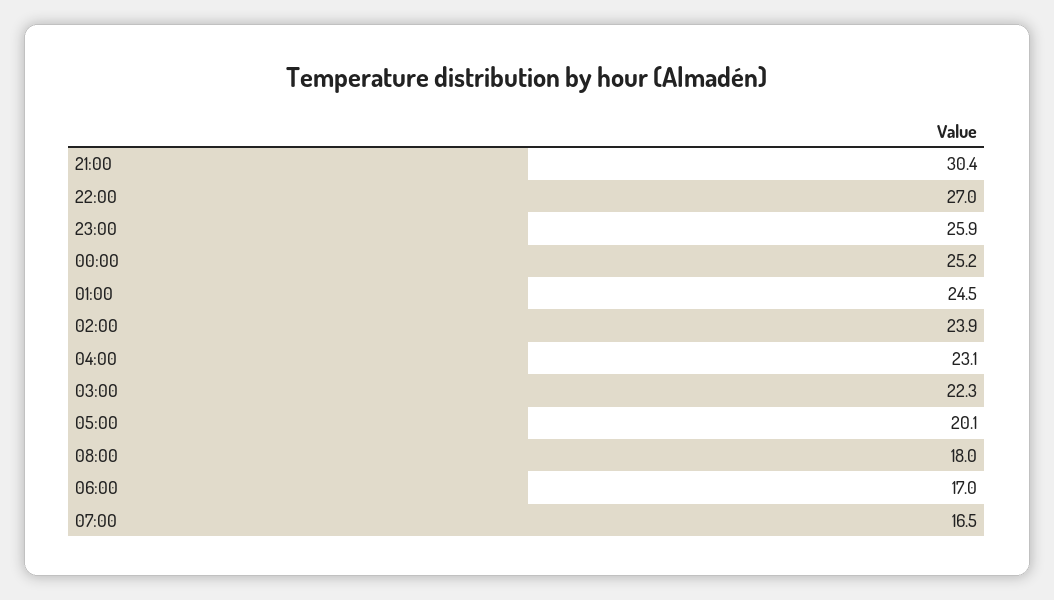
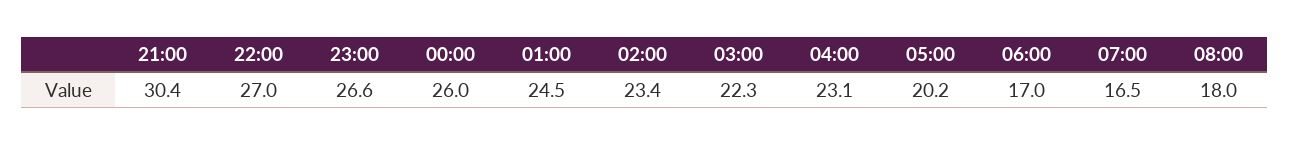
  {
    "21:00": 30.4,
    "22:00": 27,
-   "23:00": 25.9,
+   "23:00": 26.6,
-   "00:00": 25.2,
+   "00:00": 26,
    "01:00": 24.5,
-   "02:00": 23.9,
+   "02:00": 23.4,
    "04:00": 23.1,
    "03:00": 22.3,
-   "05:00": 20.1,
+   "05:00": 20.2,
    "08:00": 18,
    "06:00": 17,
    "07:00": 16.5
  }

